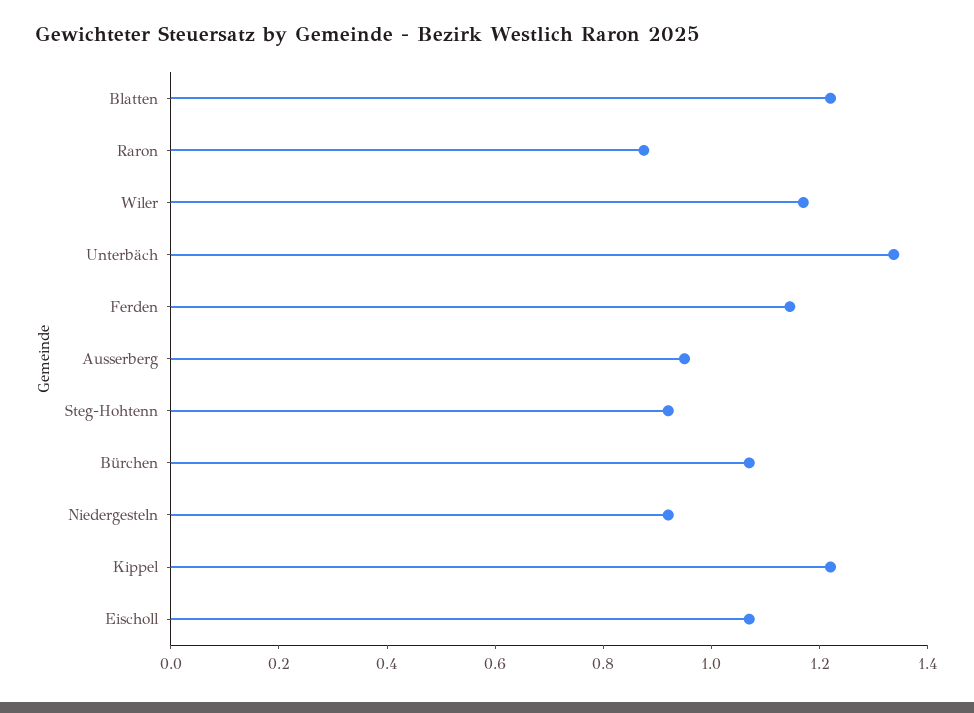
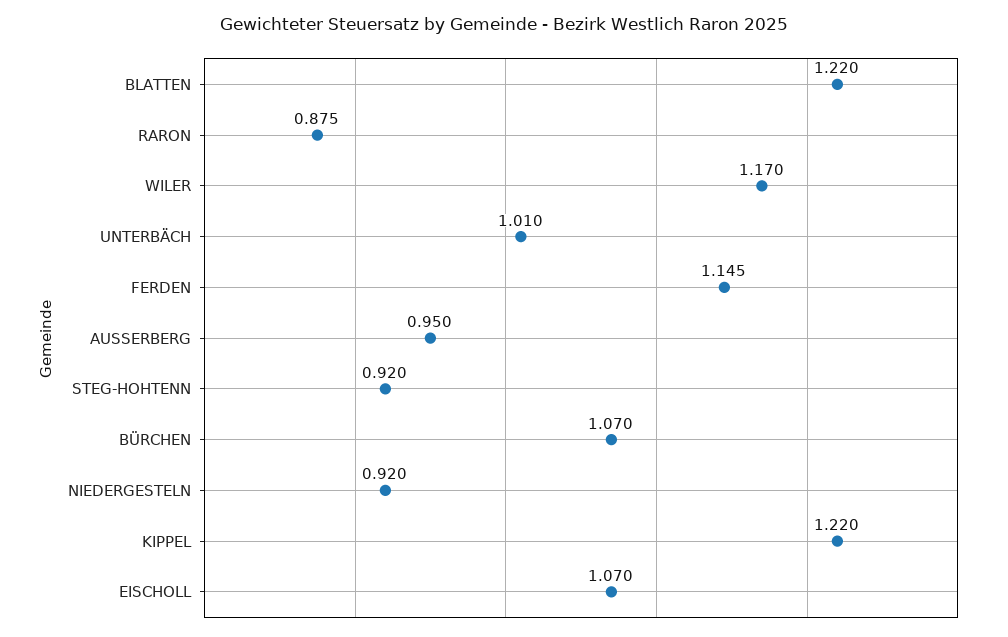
  {
    "Blatten": 1.22,
    "Raron": 0.875,
    "Wiler": 1.17,
-   "Unterbäch": 1.35,
+   "Unterbäch": 1.01,
    "Ferden": 1.145,
    "Ausserberg": 0.95,
    "Steg-Hohtenn": 0.92,
    "Bürchen": 1.07,
    "Niedergesteln": 0.92,
    "Kippel": 1.22,
    "Eischoll": 1.07
  }

